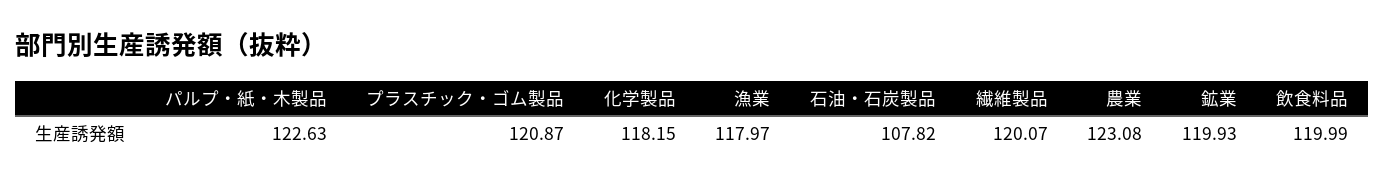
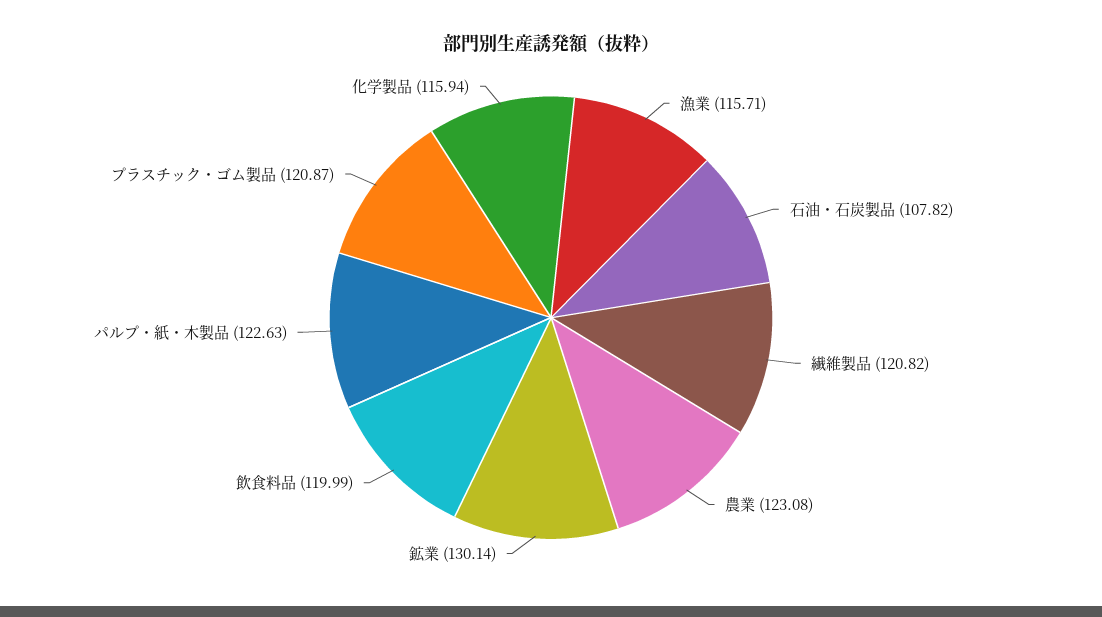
  {
    "パルプ・紙・木製品": 122.63,
    "プラスチック・ゴム製品": 120.87,
-   "化学製品": 118.15,
+   "化学製品": 115.94,
-   "漁業": 117.97,
+   "漁業": 115.71,
    "石油・石炭製品": 107.82,
-   "繊維製品": 120.07,
+   "繊維製品": 120.82,
    "農業": 123.08,
-   "鉱業": 119.93,
+   "鉱業": 130.14,
    "飲食料品": 119.99
  }

